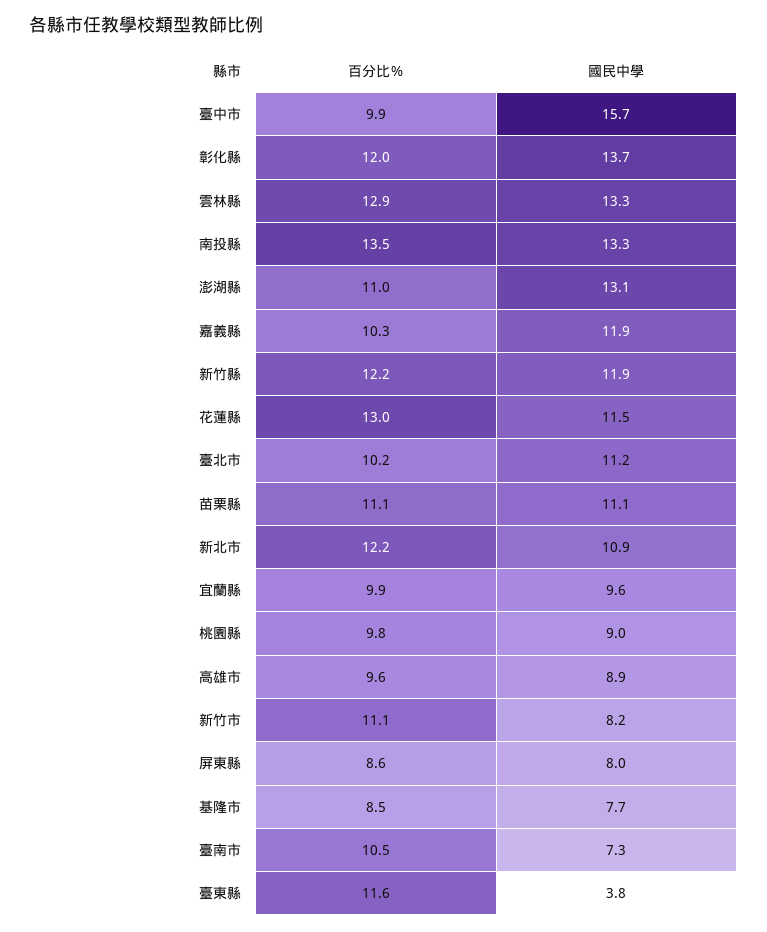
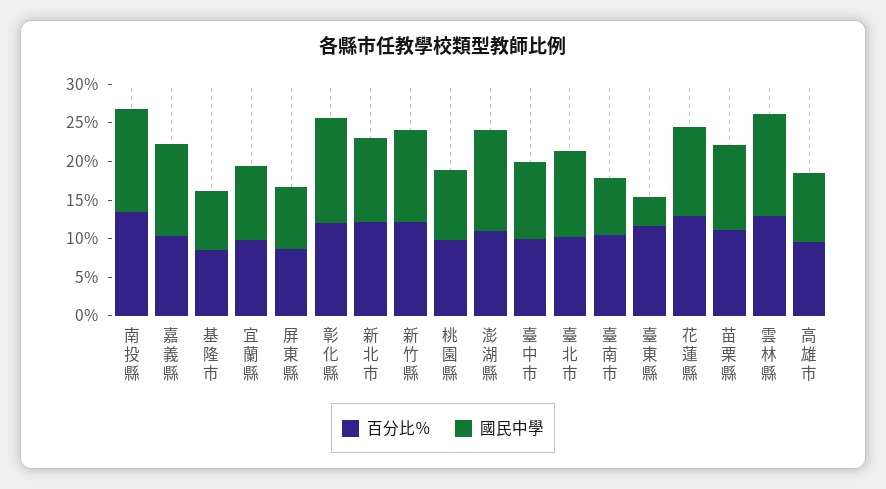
  {
    "百分比％": {
      "臺中市": 9.9,
      "彰化縣": 12,
      "雲林縣": 12.9,
      "南投縣": 13.5,
      "澎湖縣": 11,
      "嘉義縣": 10.3,
      "新竹縣": 12.2,
      "花蓮縣": 13,
      "臺北市": 10.2,
      "苗栗縣": 11.1,
      "新北市": 12.2,
      "宜蘭縣": 9.9,
      "桃園縣": 9.8,
      "高雄市": 9.6,
-     "新竹市": 11.1,
      "屏東縣": 8.6,
      "基隆市": 8.5,
      "臺南市": 10.5,
      "臺東縣": 11.6
    },
    "國民中學": {
-     "臺中市": 15.7,
+     "臺中市": 10,
      "彰化縣": 13.7,
      "雲林縣": 13.3,
      "南投縣": 13.3,
      "澎湖縣": 13.1,
      "嘉義縣": 11.9,
      "新竹縣": 11.9,
      "花蓮縣": 11.5,
      "臺北市": 11.2,
      "苗栗縣": 11.1,
      "新北市": 10.9,
      "宜蘭縣": 9.6,
      "桃園縣": 9,
      "高雄市": 8.9,
-     "新竹市": 8.2,
      "屏東縣": 8,
      "基隆市": 7.7,
      "臺南市": 7.3,
      "臺東縣": 3.8
    }
  }

